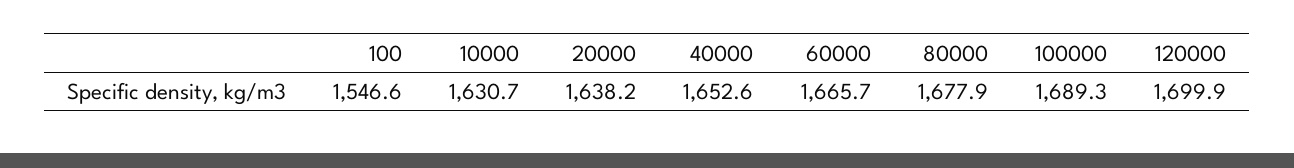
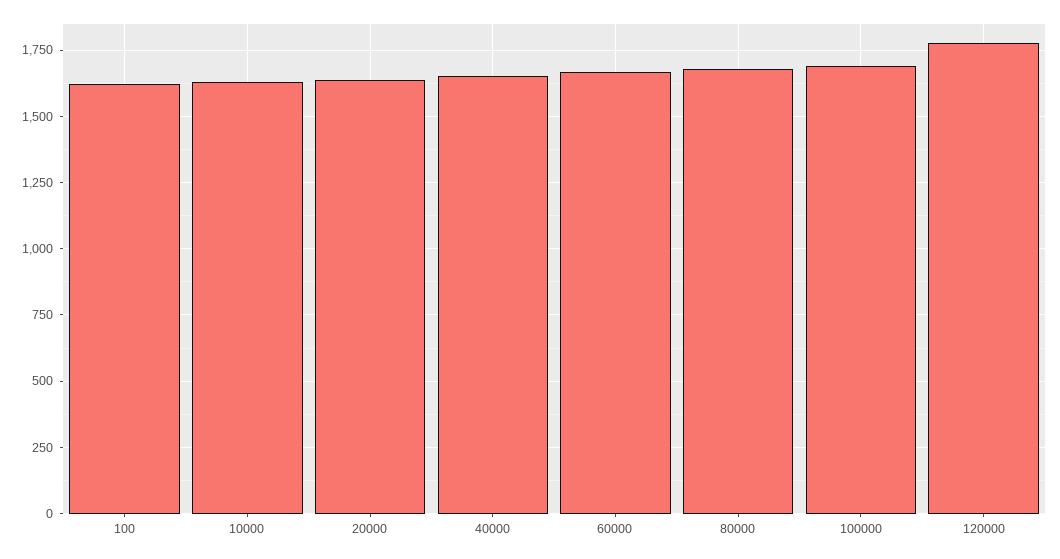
  {
-   "100": 1546.6,
+   "100": 1625,
    "10000": 1630.7,
    "20000": 1638.2,
    "40000": 1652.6,
    "60000": 1665.7,
    "80000": 1677.9,
    "100000": 1689.3,
-   "120000": 1699.9
+   "120000": 1775
  }

